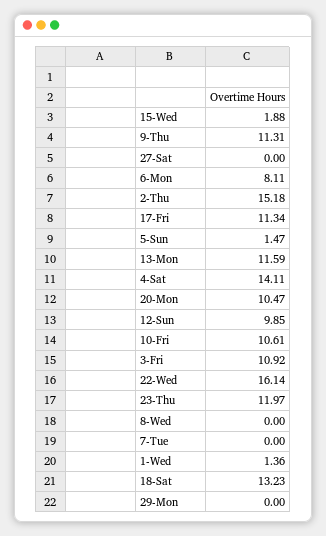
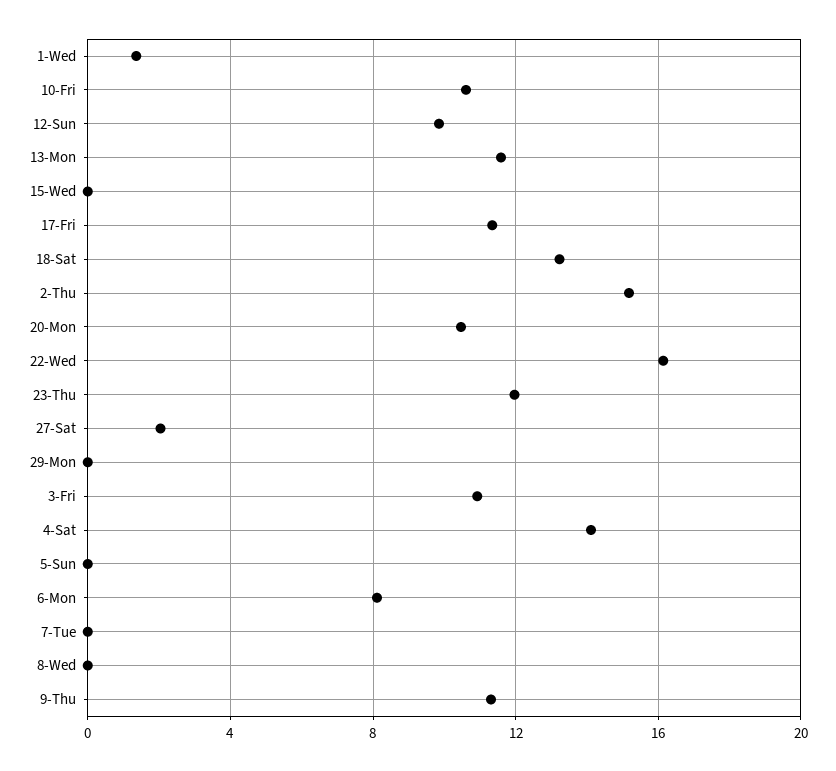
  {
-   "15-Wed": 1.88,
+   "15-Wed": 0,
    "9-Thu": 11.31,
-   "27-Sat": 0,
+   "27-Sat": 2,
    "6-Mon": 8.11,
    "2-Thu": 15.18,
    "17-Fri": 11.34,
-   "5-Sun": 1.47,
+   "5-Sun": 0,
    "13-Mon": 11.59,
    "4-Sat": 14.11,
    "20-Mon": 10.47,
    "12-Sun": 9.85,
    "10-Fri": 10.61,
    "3-Fri": 10.92,
    "22-Wed": 16.14,
    "23-Thu": 11.97,
    "8-Wed": 0,
    "7-Tue": 0,
    "1-Wed": 1.36,
    "18-Sat": 13.23,
    "29-Mon": 0
  }

